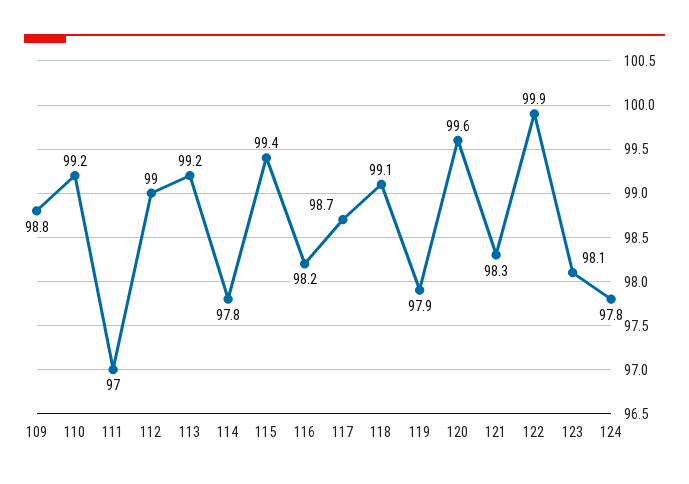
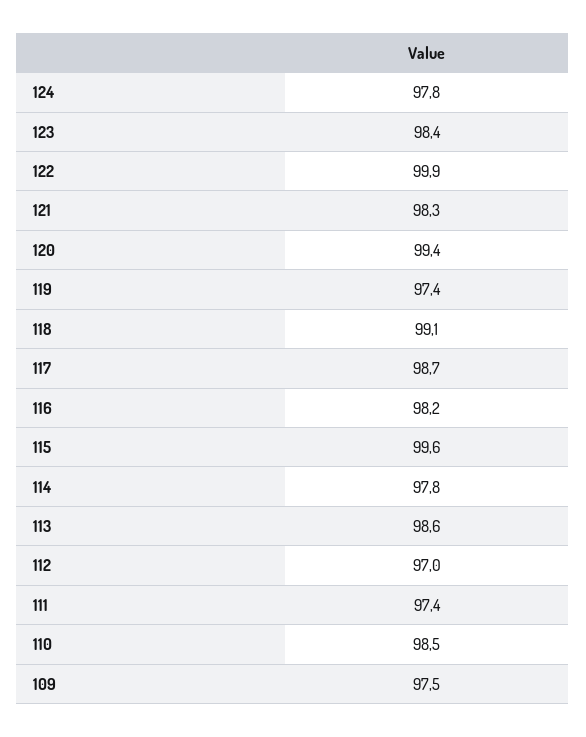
  {
-   "109": 98.8,
+   "109": 97.5,
-   "110": 99.2,
+   "110": 98.5,
-   "111": 97,
+   "111": 97.4,
-   "112": 99,
+   "112": 97,
-   "113": 99.2,
+   "113": 98.6,
    "114": 97.8,
-   "115": 99.4,
+   "115": 99.6,
    "116": 98.2,
    "117": 98.7,
    "118": 99.1,
-   "119": 97.9,
+   "119": 97.4,
-   "120": 99.6,
+   "120": 99.4,
    "121": 98.3,
    "122": 99.9,
-   "123": 98.1,
+   "123": 98.4,
    "124": 97.8
  }

